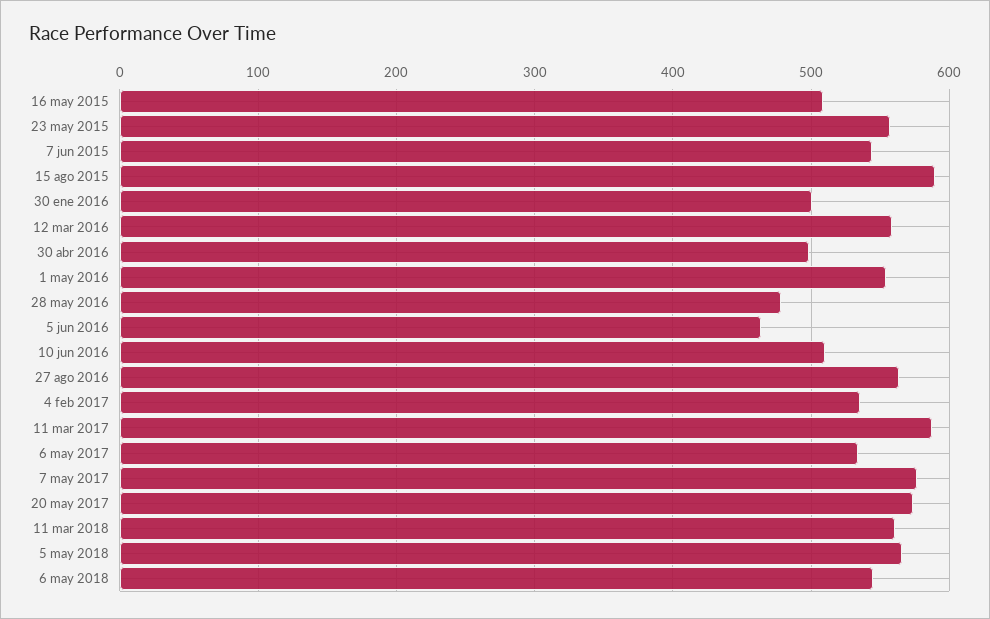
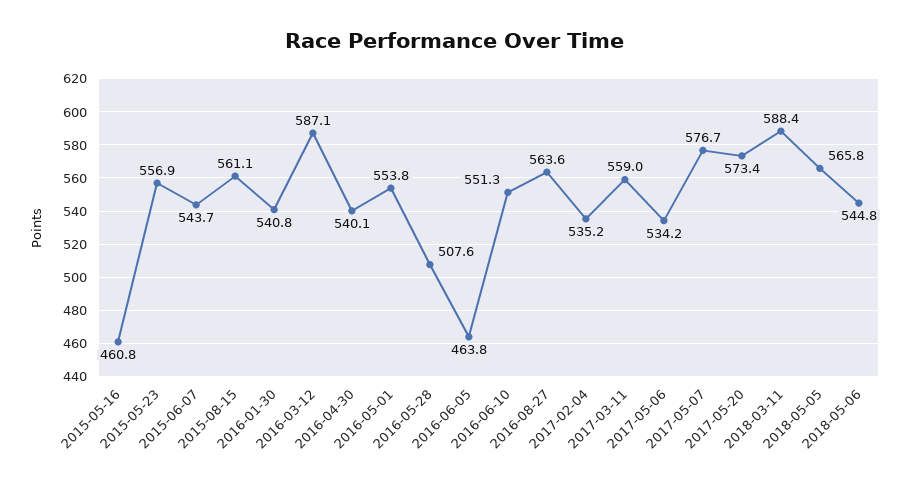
  {
-   "16 may 2015": 510,
+   "16 may 2015": 460.8,
    "23 may 2015": 556.9,
    "7 jun 2015": 543.7,
-   "15 ago 2015": 590,
+   "15 ago 2015": 561.1,
-   "30 ene 2016": 500,
+   "30 ene 2016": 540.8,
-   "12 mar 2016": 560,
+   "12 mar 2016": 587.1,
-   "30 abr 2016": 500,
+   "30 abr 2016": 540.1,
    "1 may 2016": 553.8,
-   "28 may 2016": 480,
+   "28 may 2016": 507.6,
    "5 jun 2016": 463.8,
-   "10 jun 2016": 510,
+   "10 jun 2016": 551.3,
    "27 ago 2016": 563.6,
    "4 feb 2017": 535.2,
-   "11 mar 2017": 590,
+   "11 mar 2017": 559,
    "6 may 2017": 534.2,
    "7 may 2017": 576.7,
    "20 may 2017": 573.4,
-   "11 mar 2018": 560,
+   "11 mar 2018": 588.4,
    "5 may 2018": 565.8,
    "6 may 2018": 544.8
  }

